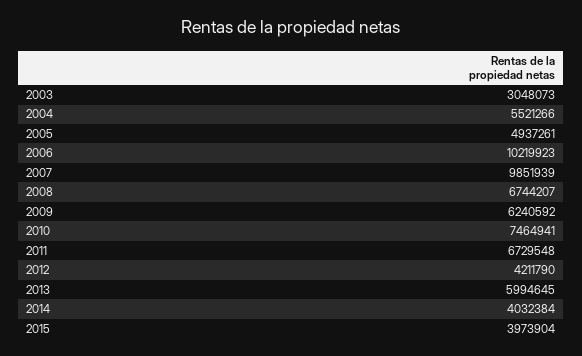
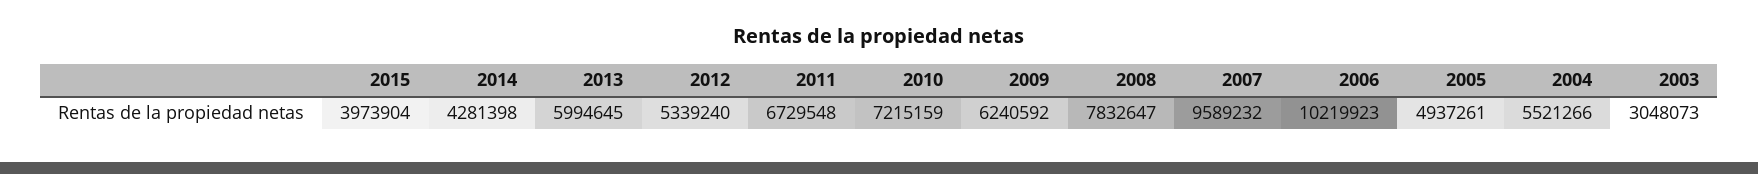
  {
    "2003": 3048073,
    "2004": 5521266,
    "2005": 4937261,
    "2006": 10219923,
-   "2007": 9851939,
+   "2007": 9589232,
-   "2008": 6744207,
+   "2008": 7832647,
    "2009": 6240592,
-   "2010": 7464941,
+   "2010": 7215159,
    "2011": 6729548,
-   "2012": 4211790,
+   "2012": 5339240,
    "2013": 5994645,
-   "2014": 4032384,
+   "2014": 4281398,
    "2015": 3973904
  }

